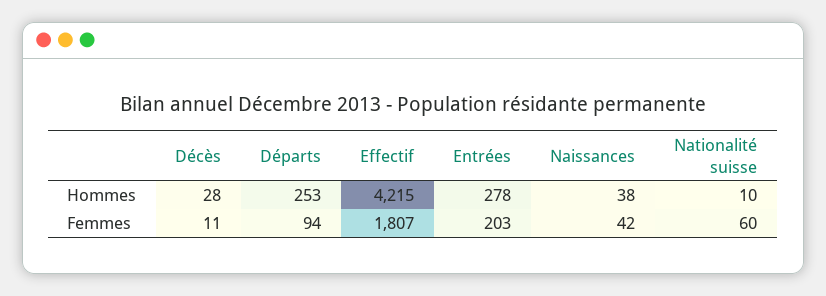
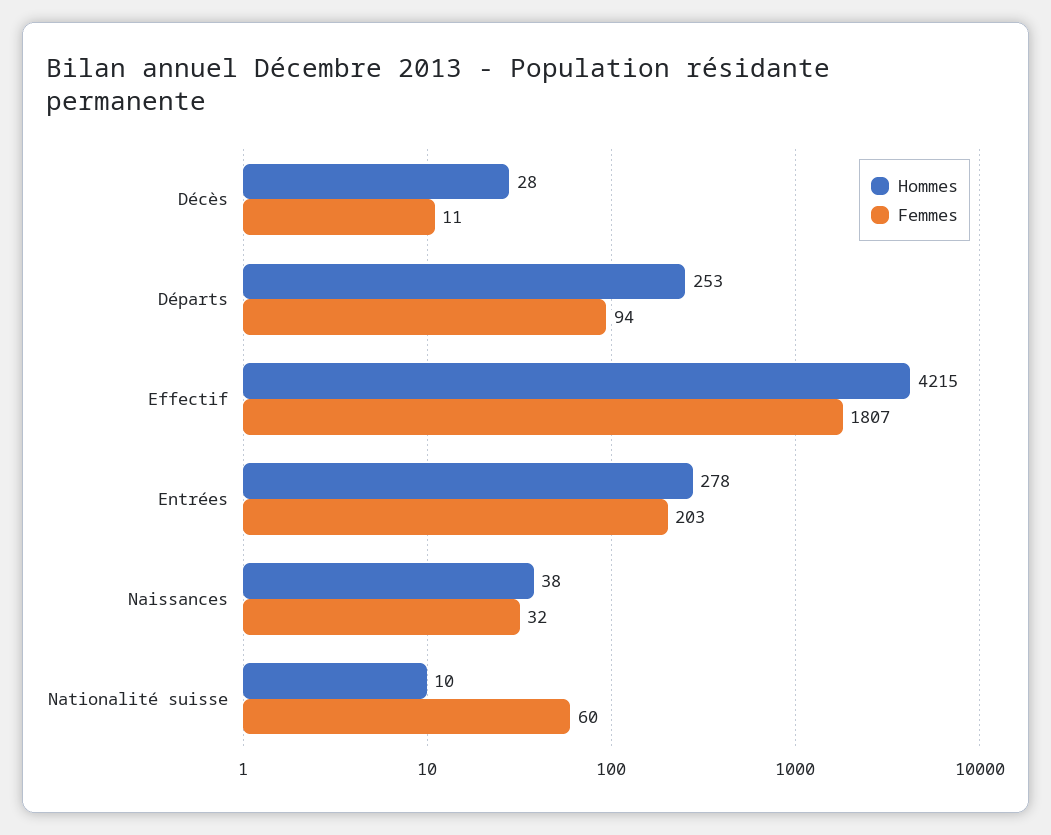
  {
    "Hommes": {
      "Décès": 28,
      "Départs": 253,
      "Effectif": 4215,
      "Entrées": 278,
      "Naissances": 38,
      "Nationalité suisse": 10
    },
    "Femmes": {
      "Décès": 11,
      "Départs": 94,
      "Effectif": 1807,
      "Entrées": 203,
-     "Naissances": 42,
+     "Naissances": 32,
      "Nationalité suisse": 60
    }
  }

